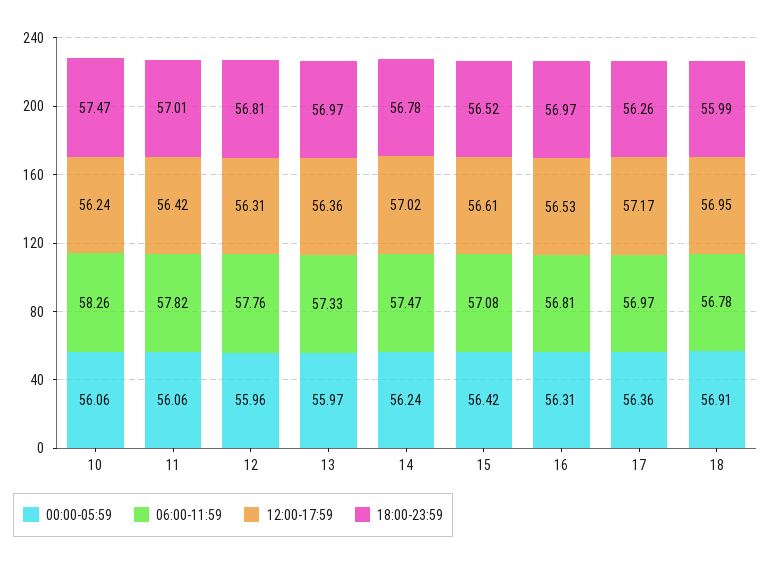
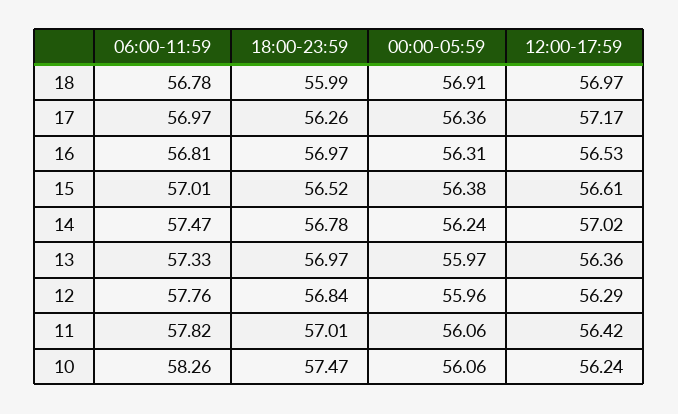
  {
    "00:00-05:59": {
      "10": 56.06,
      "11": 56.06,
      "12": 55.96,
      "13": 55.97,
      "14": 56.24,
-     "15": 56.42,
+     "15": 56.38,
      "16": 56.31,
      "17": 56.36,
      "18": 56.91
    },
    "06:00-11:59": {
      "10": 58.26,
      "11": 57.82,
      "12": 57.76,
      "13": 57.33,
      "14": 57.47,
-     "15": 57.08,
+     "15": 57.01,
      "16": 56.81,
      "17": 56.97,
      "18": 56.78
    },
    "12:00-17:59": {
      "10": 56.24,
      "11": 56.42,
-     "12": 56.31,
+     "12": 56.29,
      "13": 56.36,
      "14": 57.02,
      "15": 56.61,
      "16": 56.53,
      "17": 57.17,
-     "18": 56.95
+     "18": 56.97
    },
    "18:00-23:59": {
      "10": 57.47,
      "11": 57.01,
-     "12": 56.81,
+     "12": 56.84,
      "13": 56.97,
      "14": 56.78,
      "15": 56.52,
      "16": 56.97,
      "17": 56.26,
      "18": 55.99
    }
  }

